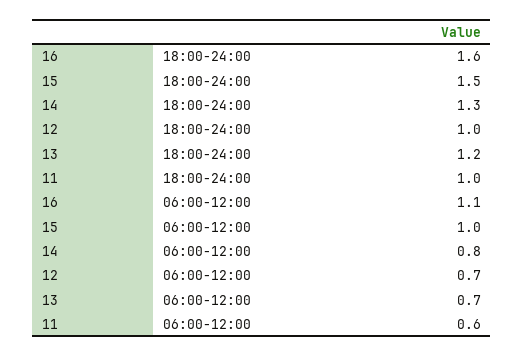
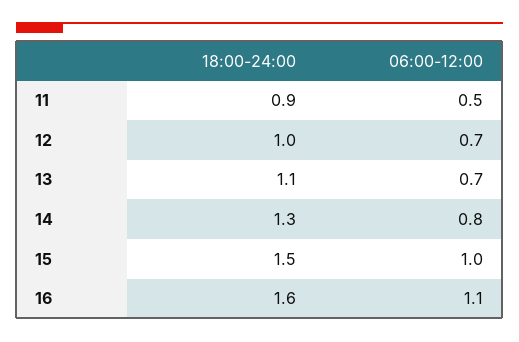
  {
    "16": {
      "18:00-24:00": 1.6,
      "06:00-12:00": 1.1
    },
    "15": {
      "18:00-24:00": 1.5,
      "06:00-12:00": 1
    },
    "14": {
      "18:00-24:00": 1.3,
      "06:00-12:00": 0.8
    },
    "12": {
      "18:00-24:00": 1,
      "06:00-12:00": 0.7
    },
    "13": {
-     "18:00-24:00": 1.2,
+     "18:00-24:00": 1.1,
      "06:00-12:00": 0.7
    },
    "11": {
-     "18:00-24:00": 1,
+     "18:00-24:00": 0.9,
-     "06:00-12:00": 0.6
+     "06:00-12:00": 0.5
    }
  }

